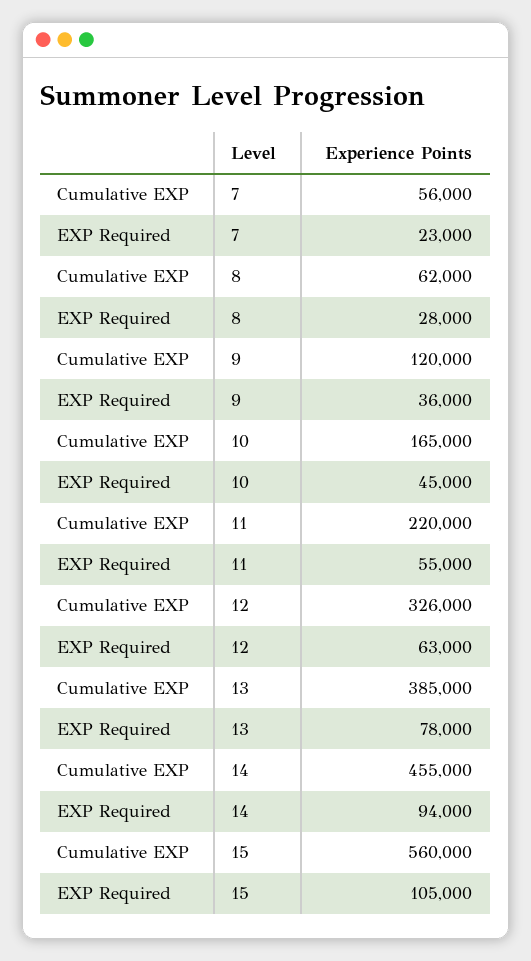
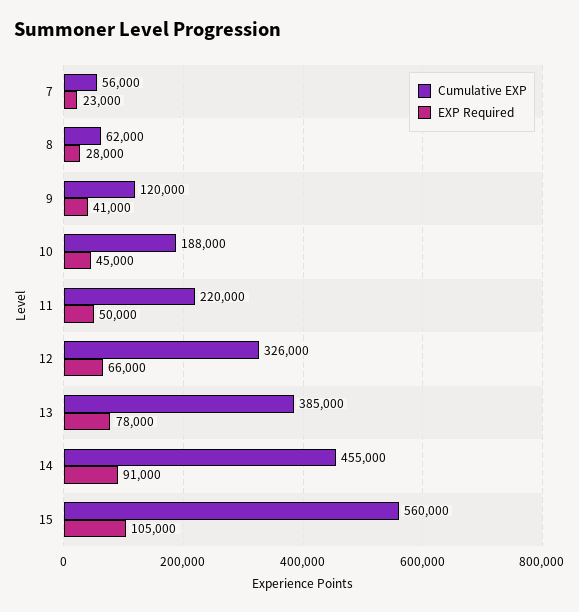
  {
    "Cumulative EXP": {
      "7": 56000,
      "8": 62000,
      "9": 120000,
-     "10": 165000,
+     "10": 188000,
      "11": 220000,
      "12": 326000,
      "13": 385000,
      "14": 455000,
      "15": 560000
    },
    "EXP Required": {
      "7": 23000,
      "8": 28000,
-     "9": 36000,
+     "9": 41000,
      "10": 45000,
-     "11": 55000,
+     "11": 50000,
-     "12": 63000,
+     "12": 66000,
      "13": 78000,
-     "14": 94000,
+     "14": 91000,
      "15": 105000
    }
  }

